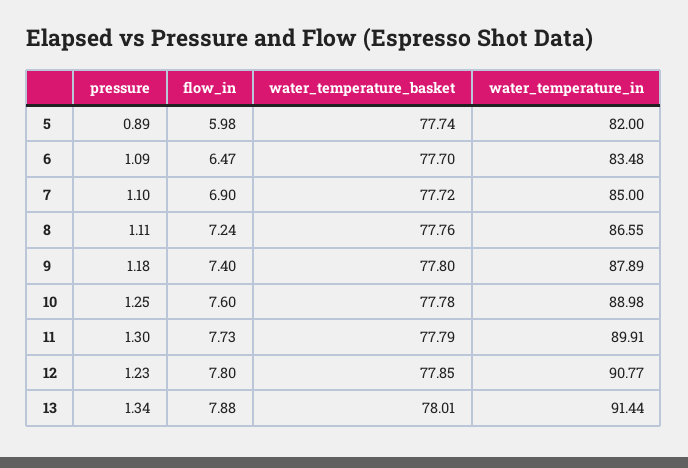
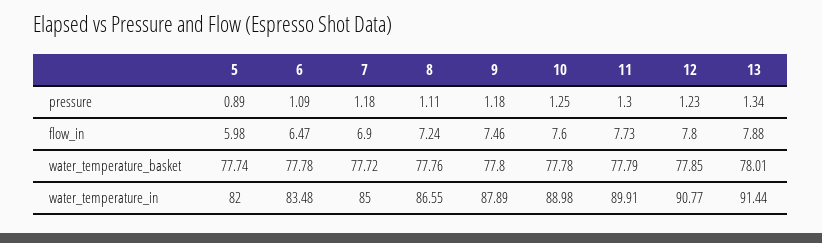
  {
    "pressure": {
      "5": 0.89,
      "6": 1.09,
-     "7": 1.1,
+     "7": 1.18,
      "8": 1.11,
      "9": 1.18,
      "10": 1.25,
      "11": 1.3,
      "12": 1.23,
      "13": 1.34
    },
    "flow_in": {
      "5": 5.98,
      "6": 6.47,
      "7": 6.9,
      "8": 7.24,
-     "9": 7.4,
+     "9": 7.46,
      "10": 7.6,
      "11": 7.73,
      "12": 7.8,
      "13": 7.88
    },
    "water_temperature_basket": {
      "5": 77.74,
-     "6": 77.7,
+     "6": 77.78,
      "7": 77.72,
      "8": 77.76,
      "9": 77.8,
      "10": 77.78,
      "11": 77.79,
      "12": 77.85,
      "13": 78.01
    },
    "water_temperature_in": {
      "5": 82,
      "6": 83.48,
      "7": 85,
      "8": 86.55,
      "9": 87.89,
      "10": 88.98,
      "11": 89.91,
      "12": 90.77,
      "13": 91.44
    }
  }

